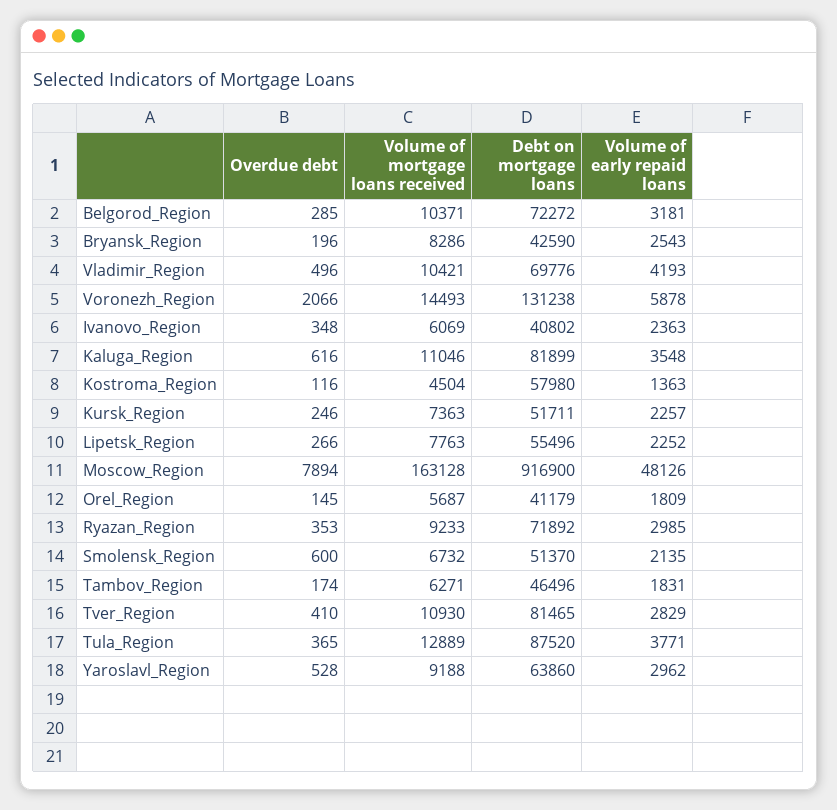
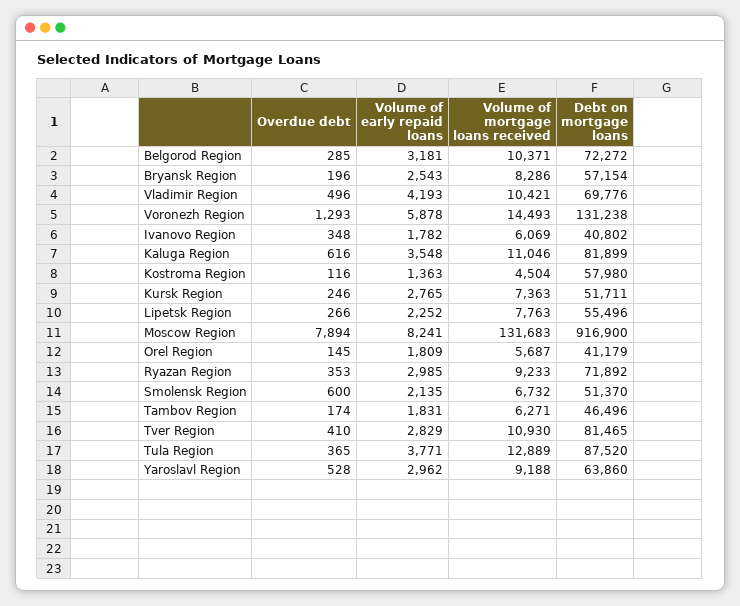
  {
    "Overdue debt": {
      "Belgorod_Region": 285,
      "Bryansk_Region": 196,
      "Vladimir_Region": 496,
-     "Voronezh_Region": 2066,
+     "Voronezh_Region": 1293,
      "Ivanovo_Region": 348,
      "Kaluga_Region": 616,
      "Kostroma_Region": 116,
      "Kursk_Region": 246,
      "Lipetsk_Region": 266,
      "Moscow_Region": 7894,
      "Orel_Region": 145,
      "Ryazan_Region": 353,
      "Smolensk_Region": 600,
      "Tambov_Region": 174,
      "Tver_Region": 410,
      "Tula_Region": 365,
      "Yaroslavl_Region": 528
    },
    "Volume of mortgage loans received": {
      "Belgorod_Region": 10371,
      "Bryansk_Region": 8286,
      "Vladimir_Region": 10421,
      "Voronezh_Region": 14493,
      "Ivanovo_Region": 6069,
      "Kaluga_Region": 11046,
      "Kostroma_Region": 4504,
      "Kursk_Region": 7363,
      "Lipetsk_Region": 7763,
-     "Moscow_Region": 163128,
+     "Moscow_Region": 131683,
      "Orel_Region": 5687,
      "Ryazan_Region": 9233,
      "Smolensk_Region": 6732,
      "Tambov_Region": 6271,
      "Tver_Region": 10930,
      "Tula_Region": 12889,
      "Yaroslavl_Region": 9188
    },
    "Debt on mortgage loans": {
      "Belgorod_Region": 72272,
-     "Bryansk_Region": 42590,
+     "Bryansk_Region": 57154,
      "Vladimir_Region": 69776,
      "Voronezh_Region": 131238,
      "Ivanovo_Region": 40802,
      "Kaluga_Region": 81899,
      "Kostroma_Region": 57980,
      "Kursk_Region": 51711,
      "Lipetsk_Region": 55496,
      "Moscow_Region": 916900,
      "Orel_Region": 41179,
      "Ryazan_Region": 71892,
      "Smolensk_Region": 51370,
      "Tambov_Region": 46496,
      "Tver_Region": 81465,
      "Tula_Region": 87520,
      "Yaroslavl_Region": 63860
    },
    "Volume of early repaid loans": {
      "Belgorod_Region": 3181,
      "Bryansk_Region": 2543,
      "Vladimir_Region": 4193,
      "Voronezh_Region": 5878,
-     "Ivanovo_Region": 2363,
+     "Ivanovo_Region": 1782,
      "Kaluga_Region": 3548,
      "Kostroma_Region": 1363,
-     "Kursk_Region": 2257,
+     "Kursk_Region": 2765,
      "Lipetsk_Region": 2252,
-     "Moscow_Region": 48126,
+     "Moscow_Region": 8241,
      "Orel_Region": 1809,
      "Ryazan_Region": 2985,
      "Smolensk_Region": 2135,
      "Tambov_Region": 1831,
      "Tver_Region": 2829,
      "Tula_Region": 3771,
      "Yaroslavl_Region": 2962
    }
  }

